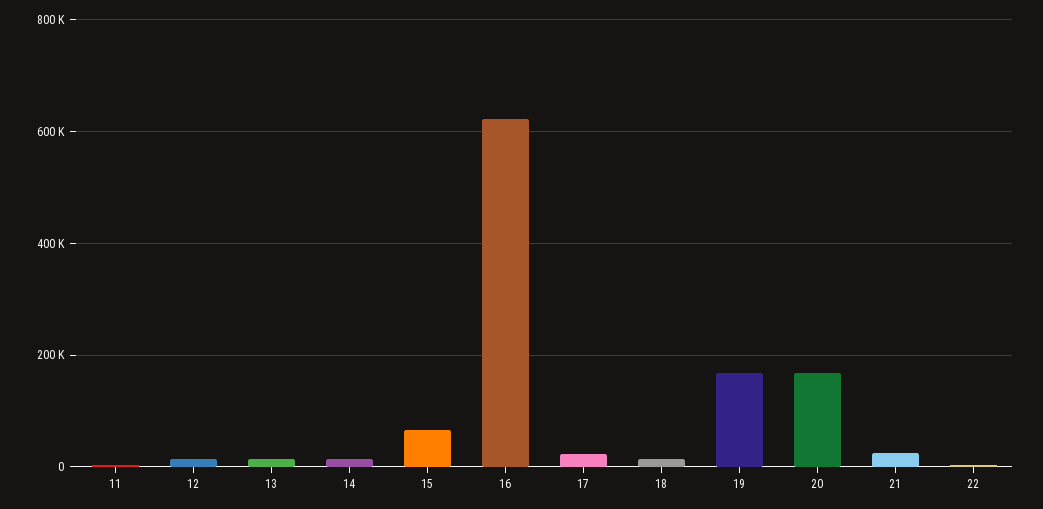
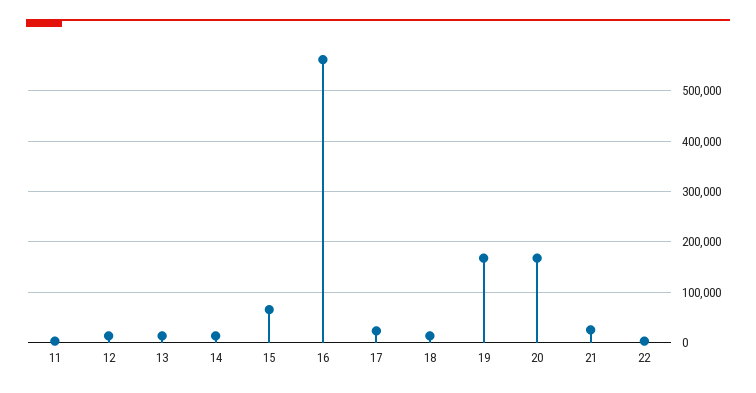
  {
    "11": 0,
    "12": 20000,
    "13": 20000,
    "14": 20000,
    "15": 60000,
-   "16": 620000,
+   "16": 560000,
    "17": 20000,
    "18": 20000,
    "19": 160000,
    "20": 160000,
    "21": 20000,
    "22": 0
  }

